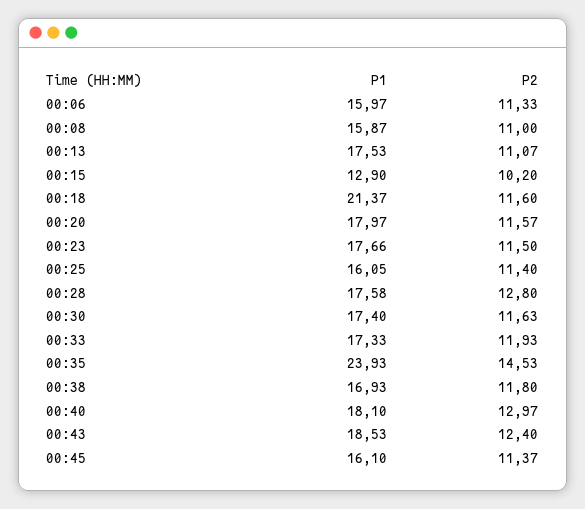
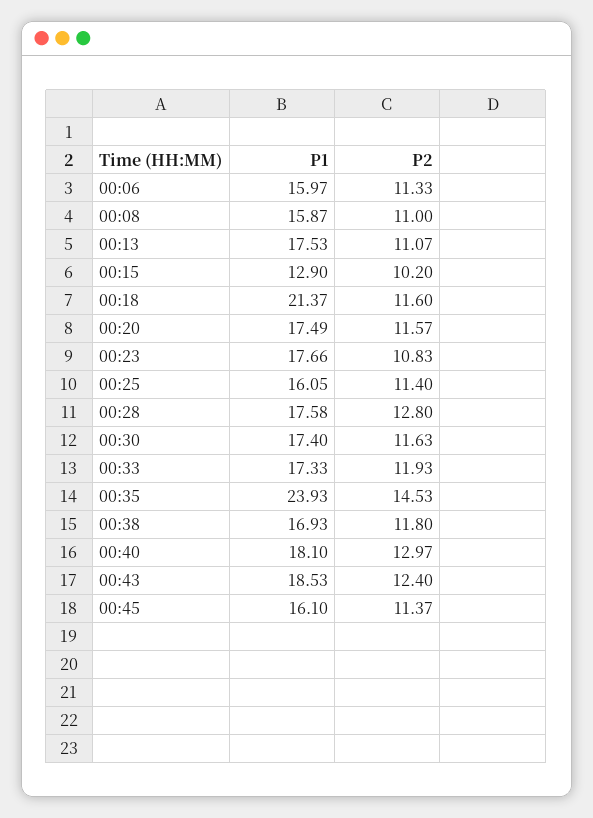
  {
    "P1": {
      "00:06": 15.97,
      "00:08": 15.87,
      "00:13": 17.53,
      "00:15": 12.9,
      "00:18": 21.37,
-     "00:20": 17.97,
+     "00:20": 17.49,
      "00:23": 17.66,
      "00:25": 16.05,
      "00:28": 17.58,
      "00:30": 17.4,
      "00:33": 17.33,
      "00:35": 23.93,
      "00:38": 16.93,
      "00:40": 18.1,
      "00:43": 18.53,
      "00:45": 16.1
    },
    "P2": {
      "00:06": 11.33,
      "00:08": 11,
      "00:13": 11.07,
      "00:15": 10.2,
      "00:18": 11.6,
      "00:20": 11.57,
-     "00:23": 11.5,
+     "00:23": 10.83,
      "00:25": 11.4,
      "00:28": 12.8,
      "00:30": 11.63,
      "00:33": 11.93,
      "00:35": 14.53,
      "00:38": 11.8,
      "00:40": 12.97,
      "00:43": 12.4,
      "00:45": 11.37
    }
  }

